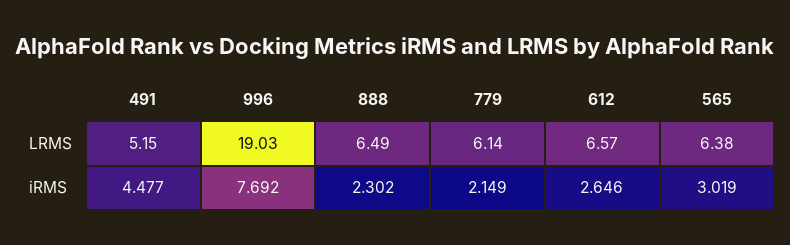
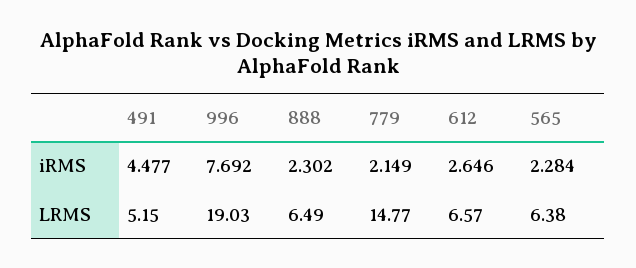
  {
    "491": {
      "LRMS": 5.15,
      "iRMS": 4.477
    },
    "996": {
      "LRMS": 19.03,
      "iRMS": 7.692
    },
    "888": {
      "LRMS": 6.49,
      "iRMS": 2.302
    },
    "779": {
-     "LRMS": 6.14,
+     "LRMS": 14.77,
      "iRMS": 2.149
    },
    "612": {
      "LRMS": 6.57,
      "iRMS": 2.646
    },
    "565": {
      "LRMS": 6.38,
-     "iRMS": 3.019
+     "iRMS": 2.284
    }
  }

